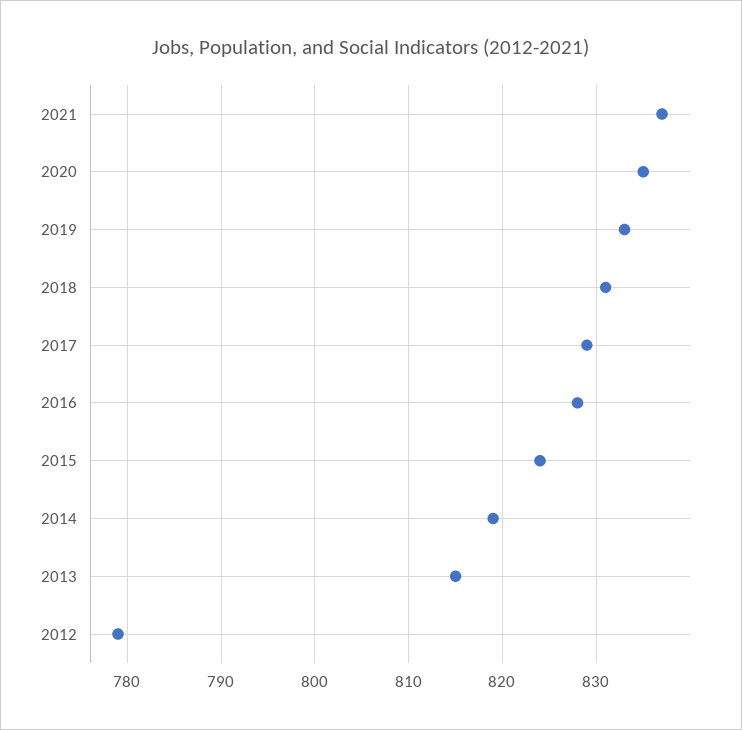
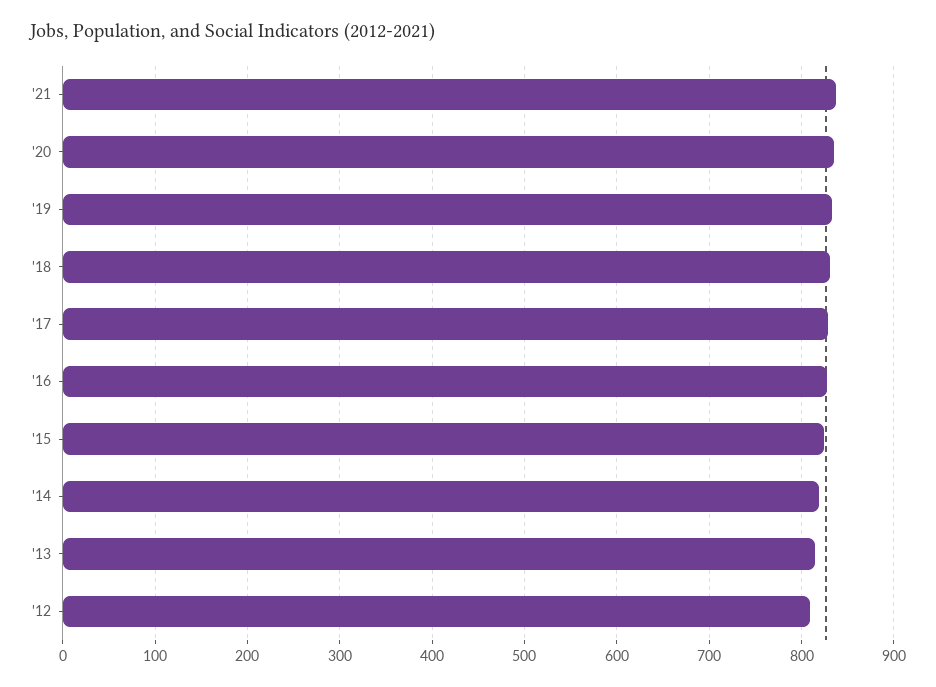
  {
    "2021": 837,
    "2020": 835,
    "2019": 833,
    "2018": 831,
    "2017": 829,
    "2016": 828,
    "2015": 824,
    "2014": 819,
    "2013": 815,
-   "2012": 779
+   "2012": 810
  }

